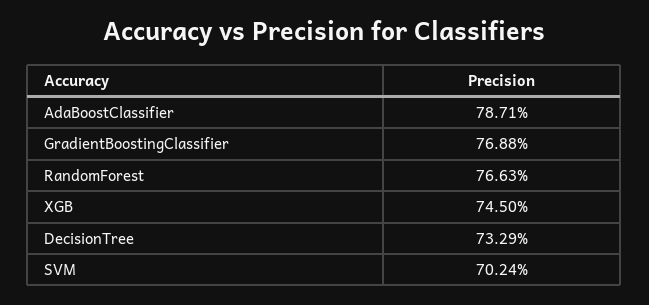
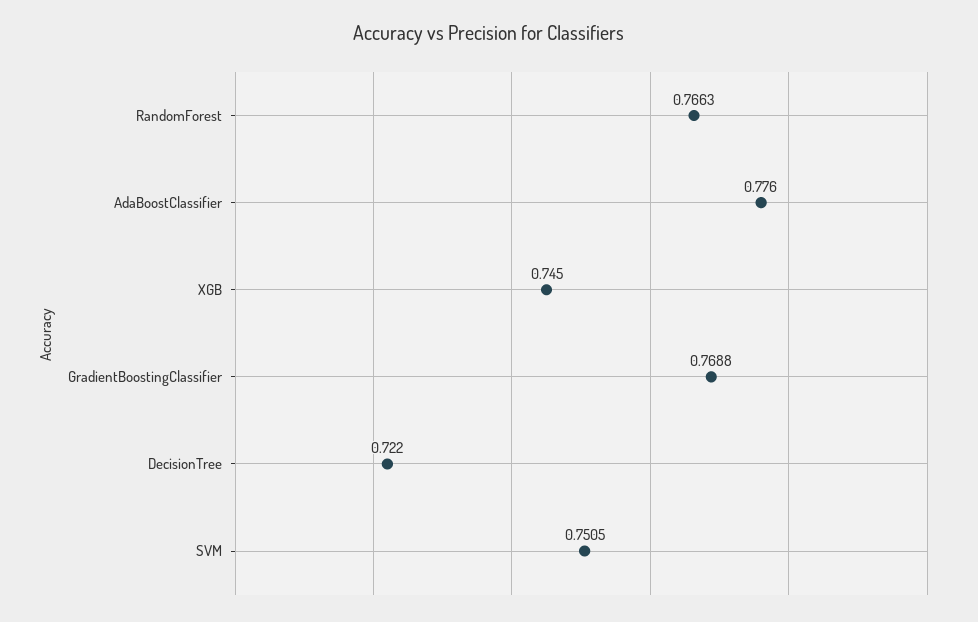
  {
-   "AdaBoostClassifier": 0.7871,
+   "AdaBoostClassifier": 0.776,
    "GradientBoostingClassifier": 0.7688,
    "RandomForest": 0.7663,
    "XGB": 0.745,
-   "DecisionTree": 0.7329,
+   "DecisionTree": 0.722,
-   "SVM": 0.7024
+   "SVM": 0.7505
  }

